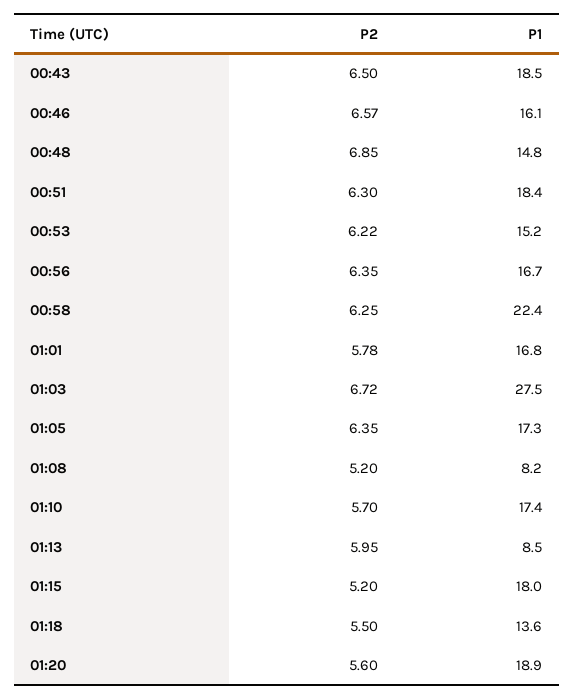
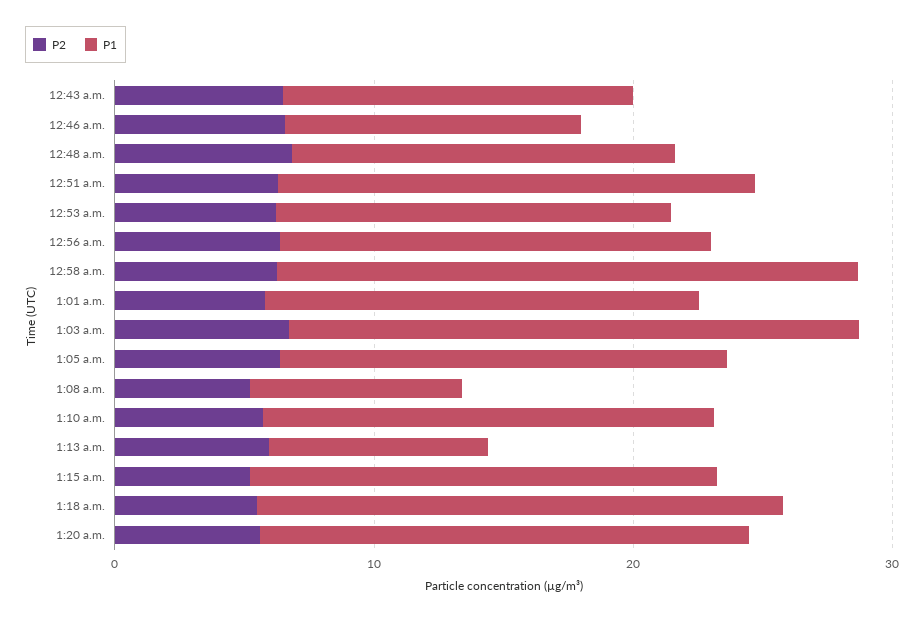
  {
    "P2": {
      "00:43": 6.5,
      "00:46": 6.57,
      "00:48": 6.85,
      "00:51": 6.3,
      "00:53": 6.22,
      "00:56": 6.35,
      "00:58": 6.25,
      "01:01": 5.78,
      "01:03": 6.72,
      "01:05": 6.35,
      "01:08": 5.2,
      "01:10": 5.7,
      "01:13": 5.95,
      "01:15": 5.2,
      "01:18": 5.5,
      "01:20": 5.6
    },
    "P1": {
-     "00:43": 18.5,
+     "00:43": 14,
-     "00:46": 16.1,
+     "00:46": 12,
      "00:48": 14.8,
      "00:51": 18.4,
      "00:53": 15.2,
      "00:56": 16.7,
      "00:58": 22.4,
      "01:01": 16.8,
-     "01:03": 27.5,
+     "01:03": 22,
      "01:05": 17.3,
      "01:08": 8.2,
      "01:10": 17.4,
      "01:13": 8.5,
      "01:15": 18,
-     "01:18": 13.6,
+     "01:18": 20,
      "01:20": 18.9
    }
  }

